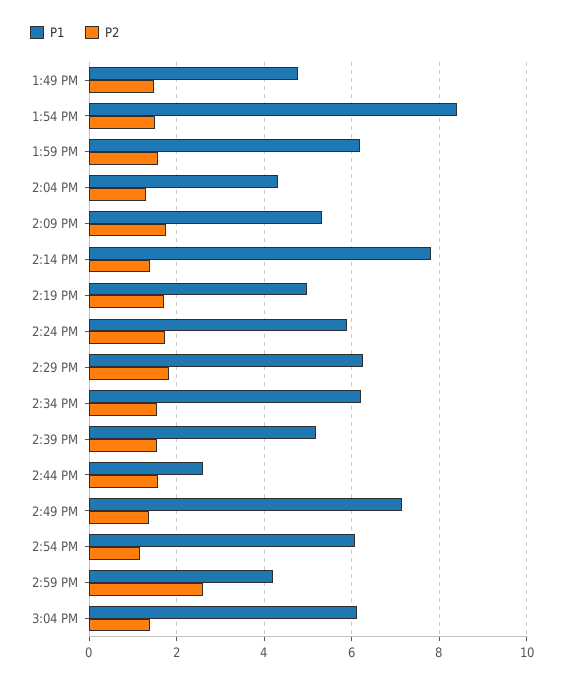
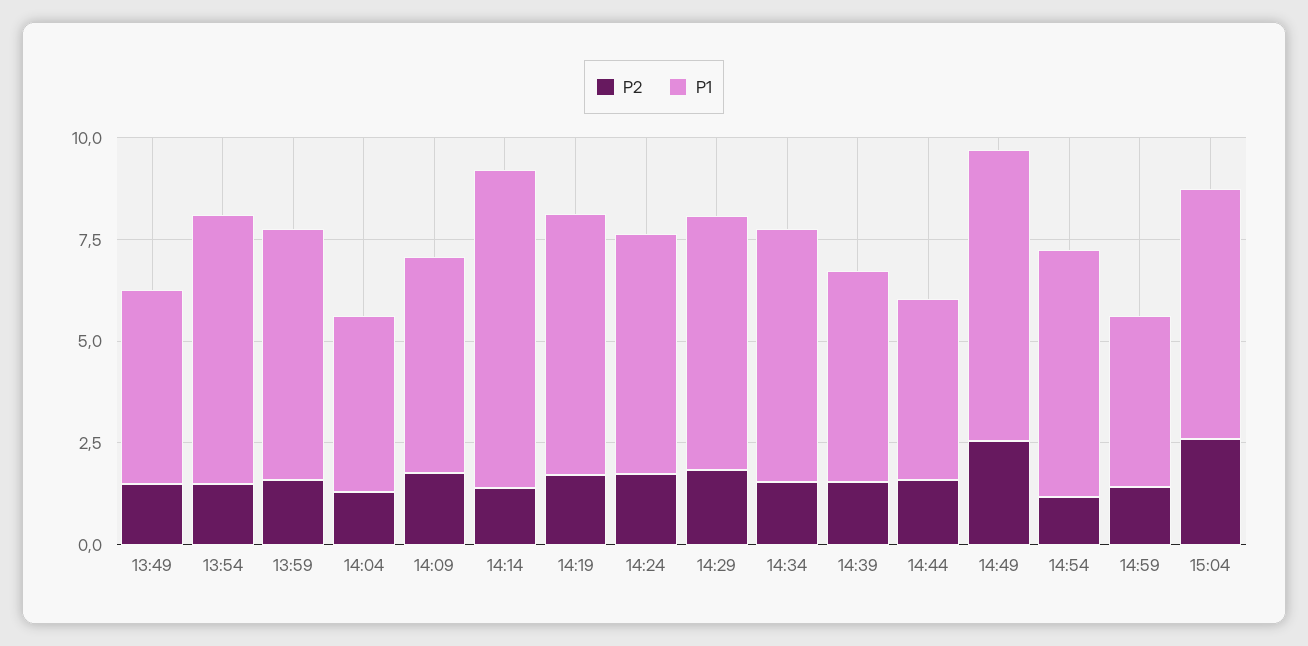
  {
    "P1": {
      "1:49 PM": 4.8,
-     "1:54 PM": 8.4,
+     "1:54 PM": 6.5,
      "1:59 PM": 6.2,
      "2:04 PM": 4.4,
      "2:09 PM": 5.4,
      "2:14 PM": 7.8,
-     "2:19 PM": 5,
+     "2:19 PM": 6.5,
      "2:24 PM": 6,
      "2:29 PM": 6.2,
      "2:34 PM": 6.2,
      "2:39 PM": 5.2,
-     "2:44 PM": 2.6,
+     "2:44 PM": 4.5,
      "2:49 PM": 7.2,
      "2:54 PM": 6,
      "2:59 PM": 4.2,
      "3:04 PM": 6.2
    },
    "P2": {
      "1:49 PM": 1.4,
      "1:54 PM": 1.6,
      "1:59 PM": 1.6,
      "2:04 PM": 1.4,
      "2:09 PM": 1.8,
      "2:14 PM": 1.4,
      "2:19 PM": 1.8,
      "2:24 PM": 1.8,
      "2:29 PM": 1.8,
      "2:34 PM": 1.6,
      "2:39 PM": 1.6,
      "2:44 PM": 1.6,
-     "2:49 PM": 1.4,
+     "2:49 PM": 2.5,
      "2:54 PM": 1.2,
-     "2:59 PM": 2.6,
+     "2:59 PM": 1.5,
-     "3:04 PM": 1.4
+     "3:04 PM": 2.5
    }
  }

